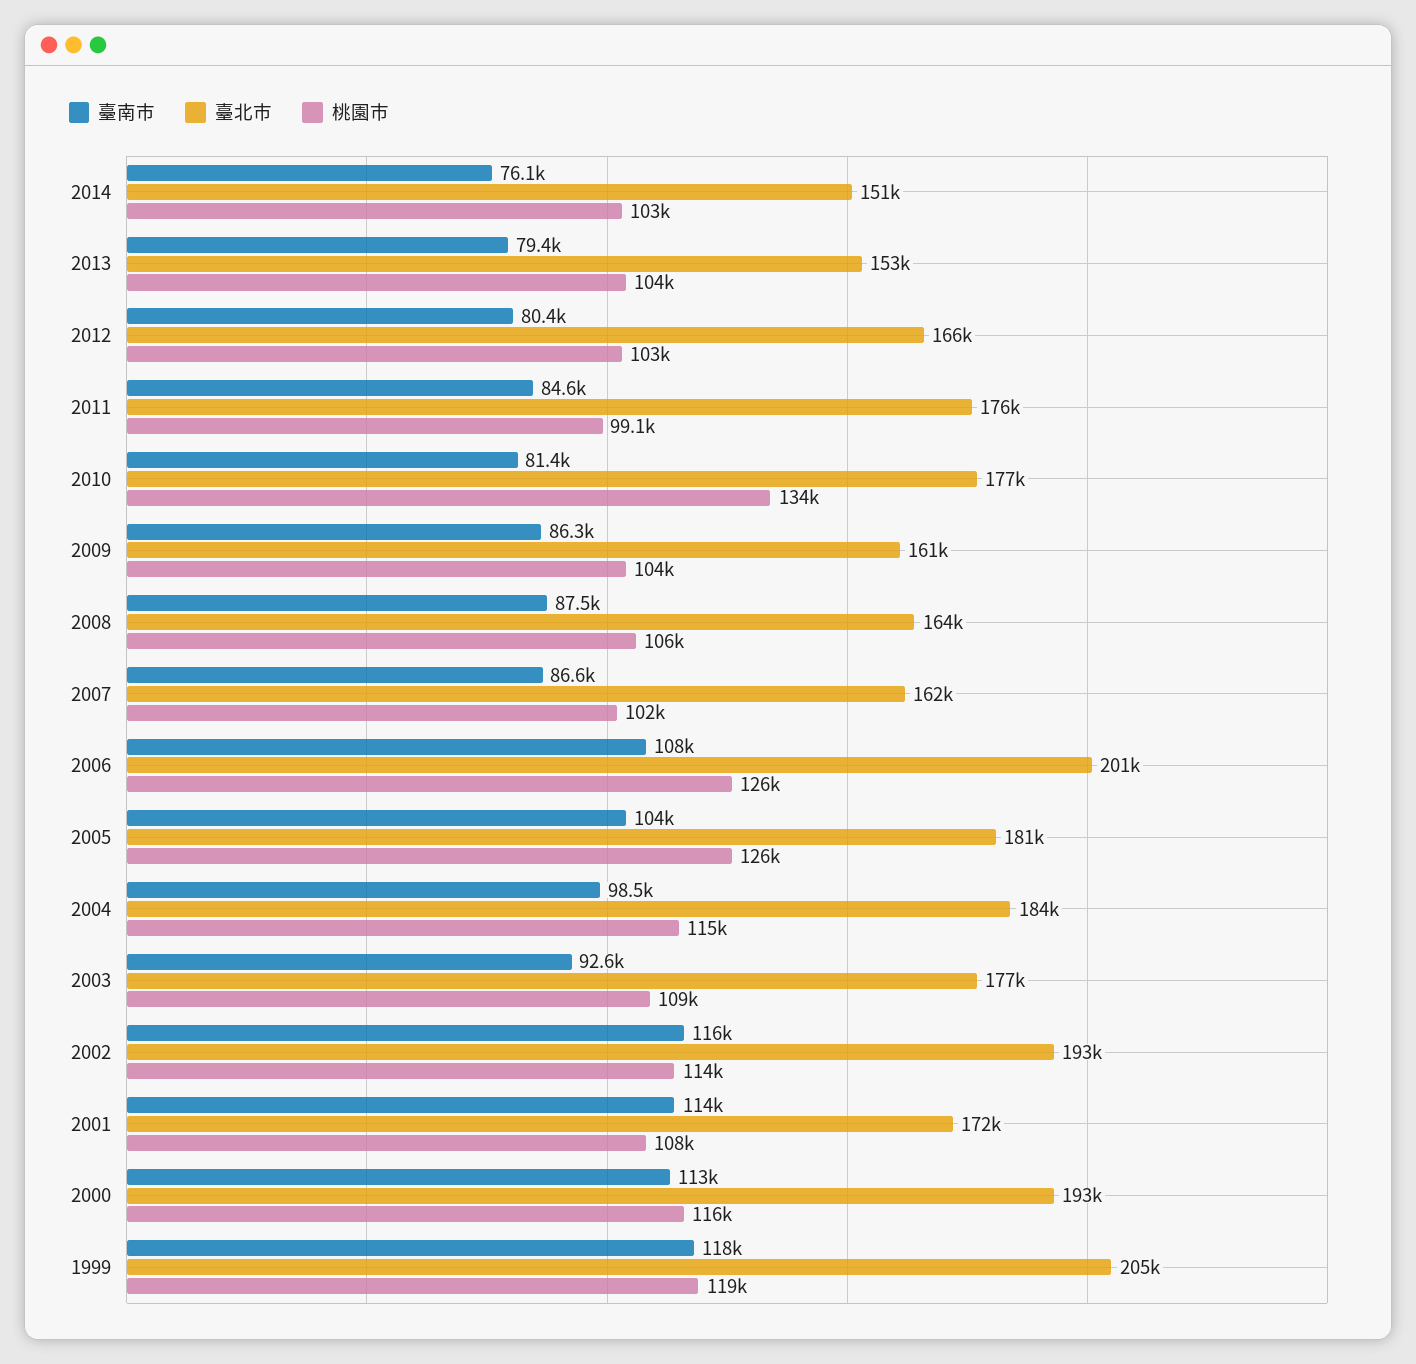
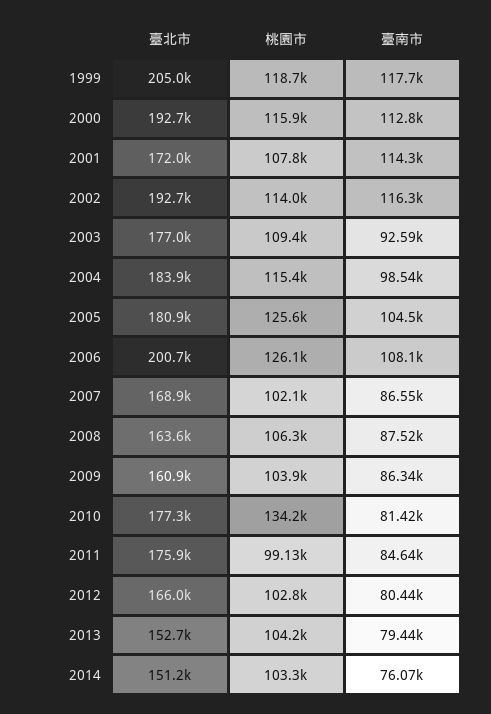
  {
    "臺南市": {
      "2014": 76070,
      "2013": 79440,
      "2012": 80440,
      "2011": 84640,
      "2010": 81420,
      "2009": 86340,
      "2008": 87520,
      "2007": 86550,
      "2006": 108100,
      "2005": 104500,
      "2004": 98540,
      "2003": 92590,
      "2002": 116300,
      "2001": 114300,
      "2000": 112800,
      "1999": 117700
    },
    "臺北市": {
      "2014": 151200,
      "2013": 152700,
      "2012": 166000,
      "2011": 175900,
      "2010": 177300,
      "2009": 160900,
      "2008": 163600,
-     "2007": 162000,
+     "2007": 168900,
      "2006": 200700,
      "2005": 180900,
      "2004": 183900,
      "2003": 177000,
      "2002": 192700,
      "2001": 172000,
      "2000": 192700,
      "1999": 205000
    },
    "桃園市": {
      "2014": 103300,
      "2013": 104200,
      "2012": 102800,
      "2011": 99130,
      "2010": 134200,
      "2009": 103900,
      "2008": 106300,
      "2007": 102100,
      "2006": 126100,
      "2005": 125600,
      "2004": 115400,
      "2003": 109400,
      "2002": 114000,
      "2001": 107800,
      "2000": 115900,
      "1999": 118700
    }
  }

